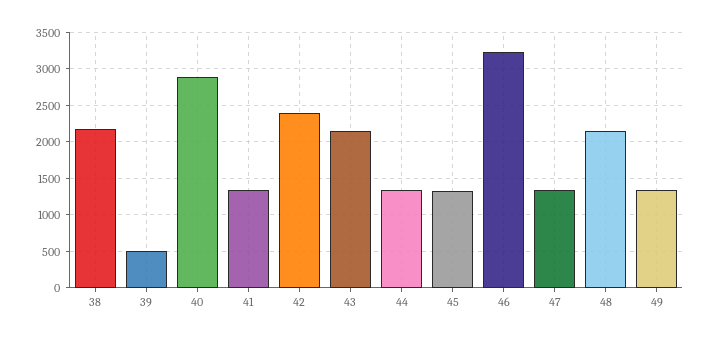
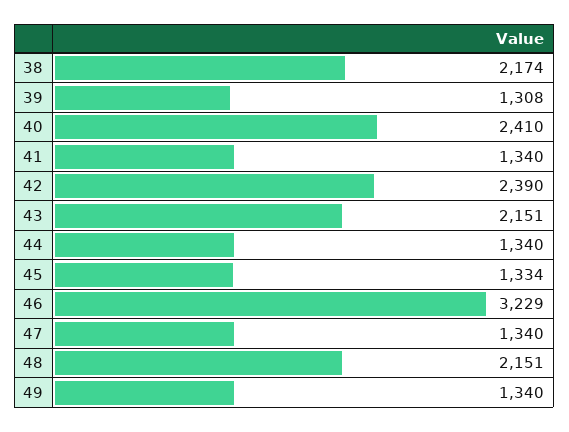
  {
    "38": 2174,
-   "39": 500,
+   "39": 1308,
-   "40": 2900,
+   "40": 2410,
    "41": 1340,
    "42": 2390,
    "43": 2151,
    "44": 1340,
    "45": 1334,
    "46": 3229,
    "47": 1340,
    "48": 2151,
    "49": 1340
  }

